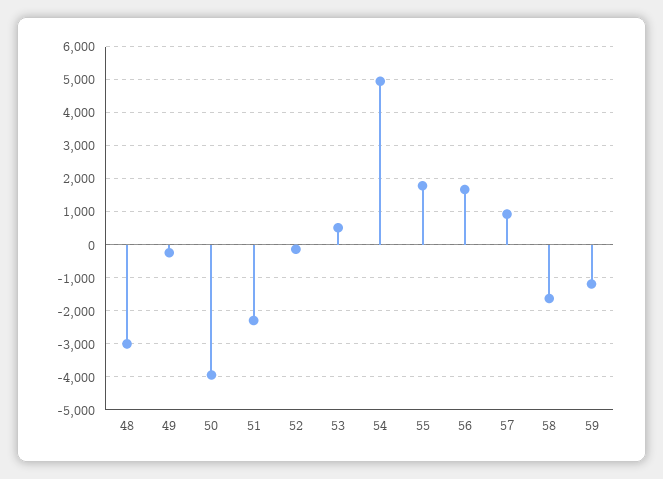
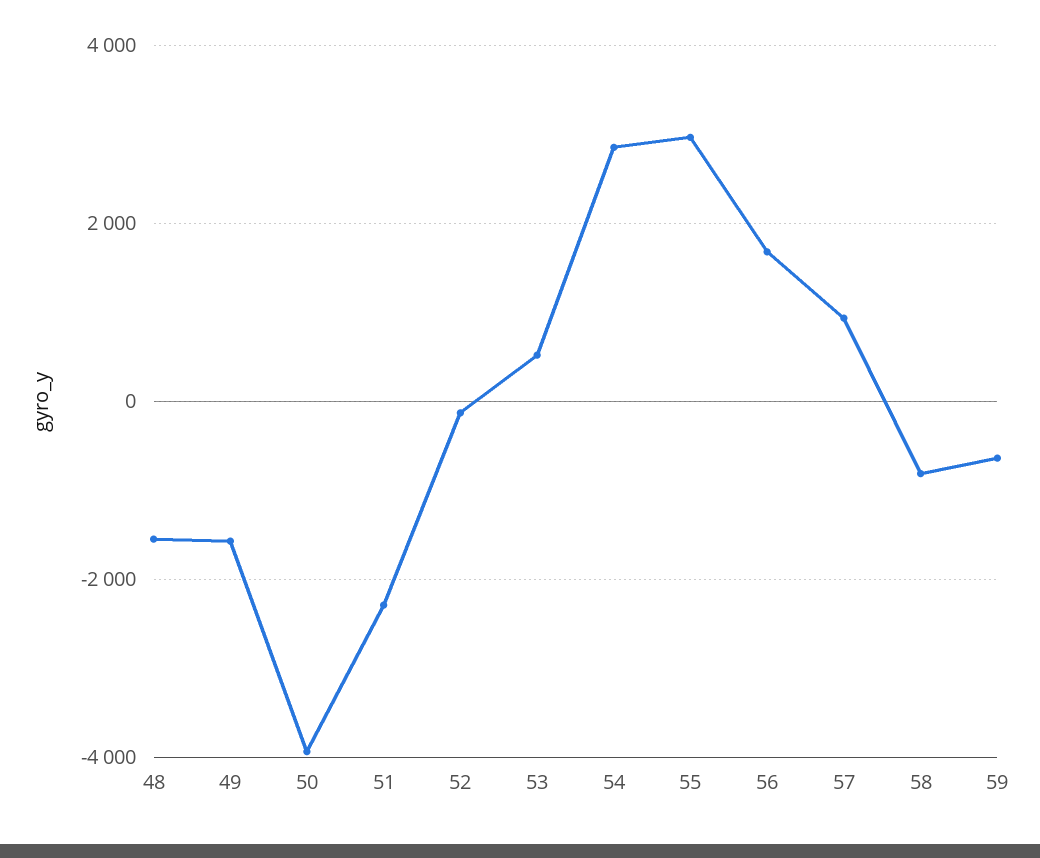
  {
-   "48": -3000,
+   "48": -1600,
-   "49": -200,
+   "49": -1600,
    "50": -4000,
    "51": -2200,
    "52": -200,
    "53": 600,
-   "54": 5000,
+   "54": 2800,
-   "55": 1800,
+   "55": 3000,
    "56": 1600,
    "57": 1000,
-   "58": -1600,
+   "58": -800,
-   "59": -1200
+   "59": -600
  }

